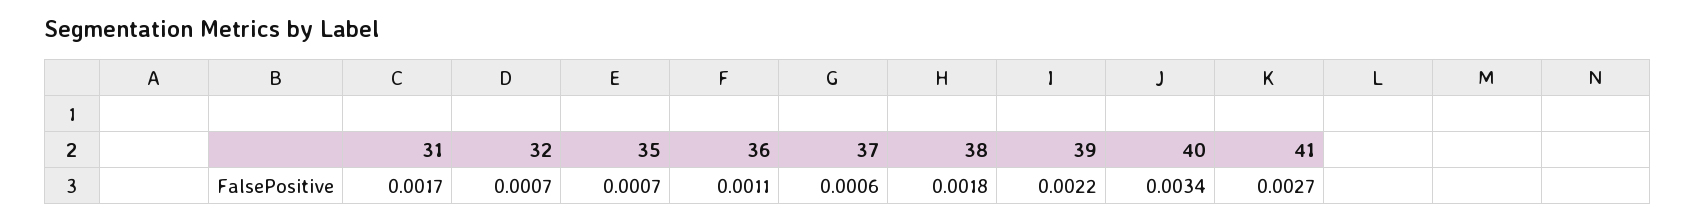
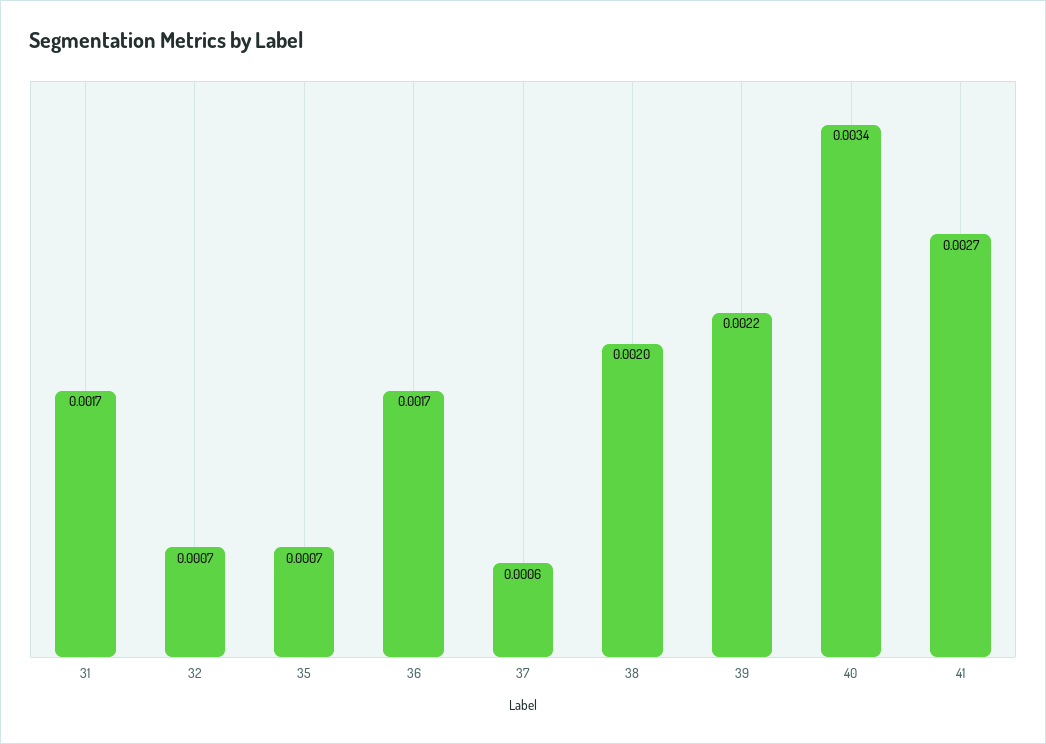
  {
    "31": 0.0017,
    "32": 0.0007,
    "35": 0.0007,
-   "36": 0.0011,
+   "36": 0.0017,
    "37": 0.0006,
-   "38": 0.0018,
+   "38": 0.002,
    "39": 0.0022,
    "40": 0.0034,
    "41": 0.0027
  }

